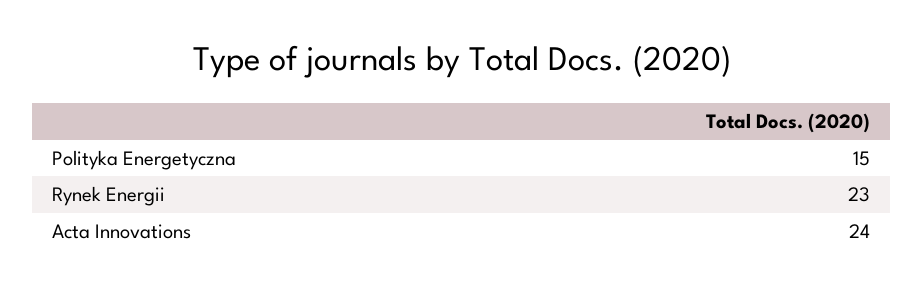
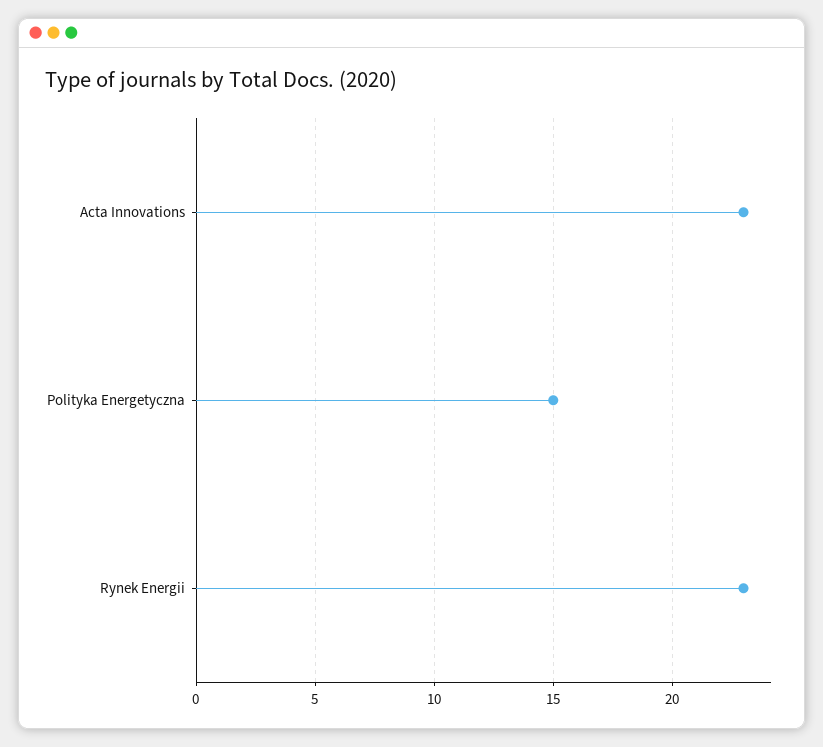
  {
    "Polityka Energetyczna": 15,
    "Rynek Energii": 23,
-   "Acta Innovations": 24
+   "Acta Innovations": 23
  }

